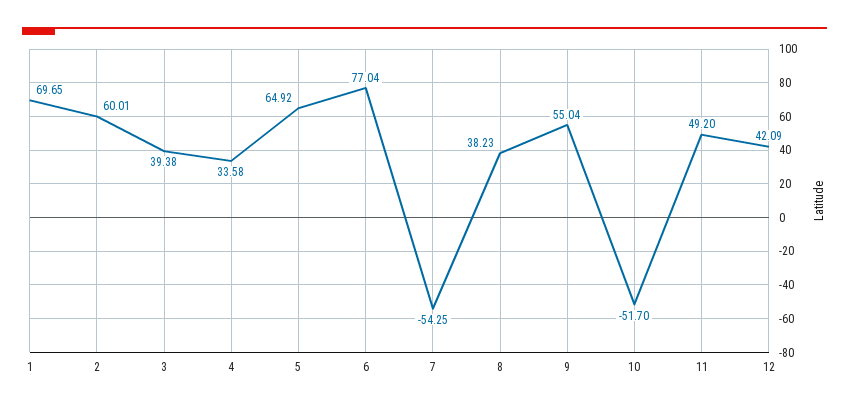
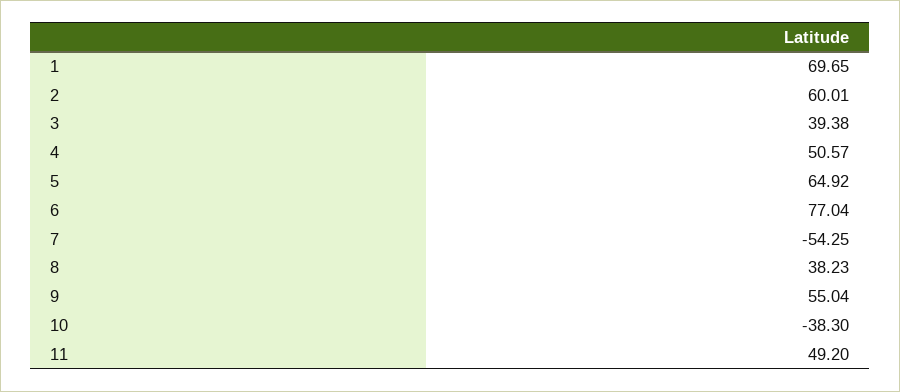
  {
    "1": 69.65,
    "2": 60.01,
    "3": 39.38,
-   "4": 33.58,
+   "4": 50.57,
    "5": 64.92,
    "6": 77.04,
    "7": -54.25,
    "8": 38.23,
    "9": 55.04,
-   "10": -51.7,
+   "10": -38.3,
-   "11": 49.2,
+   "11": 49.2
-   "12": 42.09
  }

